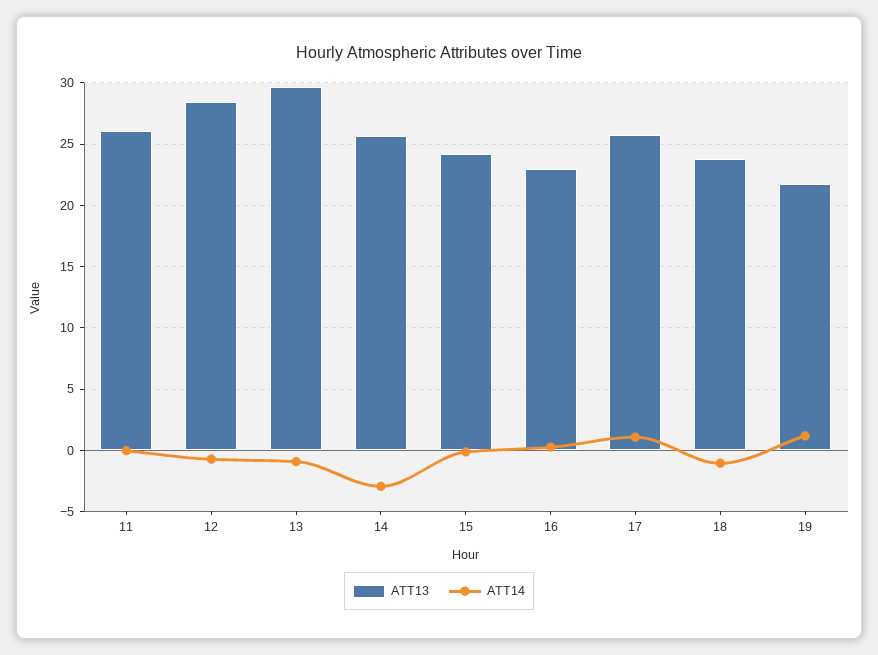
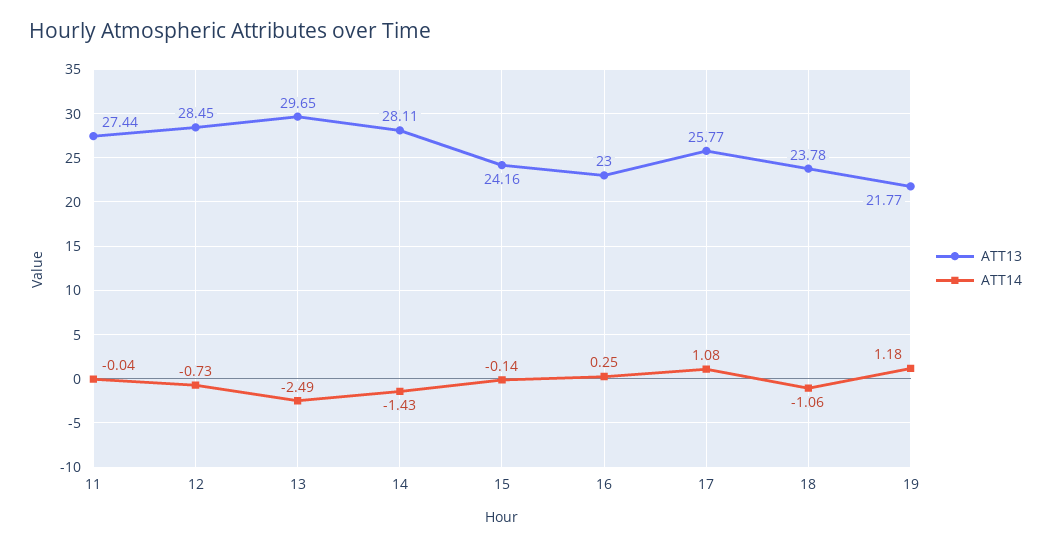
  {
    "ATT13": {
-     "11": 26,
+     "11": 27.44,
      "12": 28.45,
      "13": 29.65,
-     "14": 25.5,
+     "14": 28.11,
      "15": 24.16,
      "16": 23,
      "17": 25.77,
      "18": 23.78,
      "19": 21.77
    },
    "ATT14": {
      "11": -0.04,
      "12": -0.73,
-     "13": -1,
+     "13": -2.49,
-     "14": -3,
+     "14": -1.43,
      "15": -0.14,
      "16": 0.25,
      "17": 1.08,
      "18": -1.06,
      "19": 1.18
    }
  }

